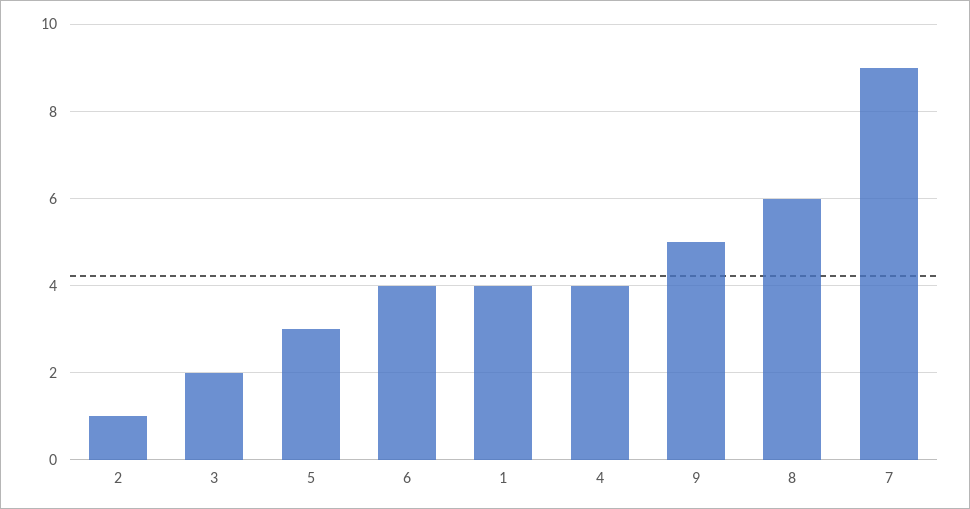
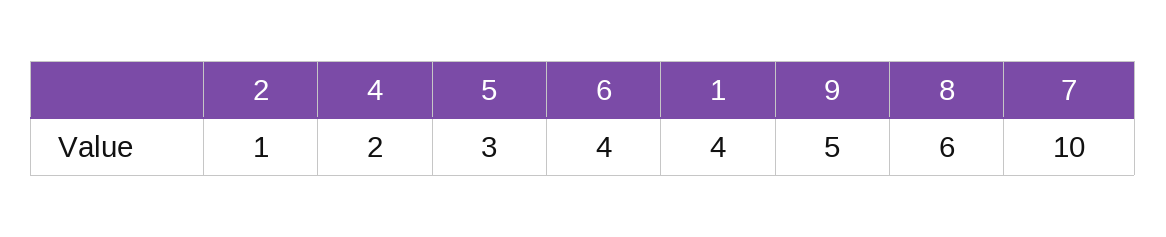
  {
    "2": 1,
-   "3": 2,
    "5": 3,
    "6": 4,
    "1": 4,
-   "4": 4,
+   "4": 2,
    "9": 5,
    "8": 6,
-   "7": 9
+   "7": 10
  }

